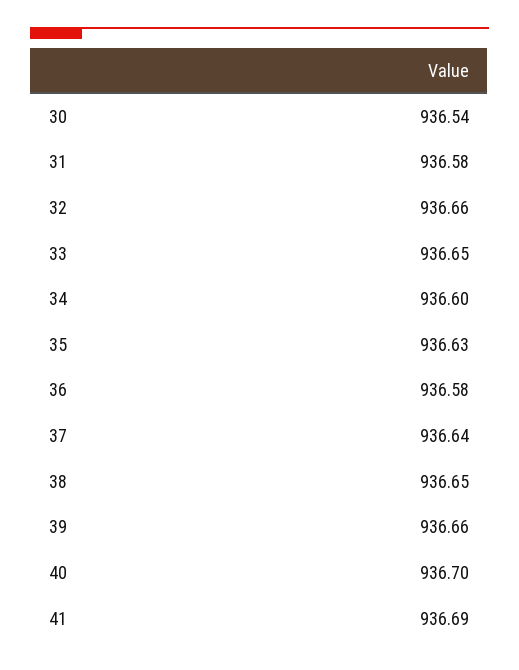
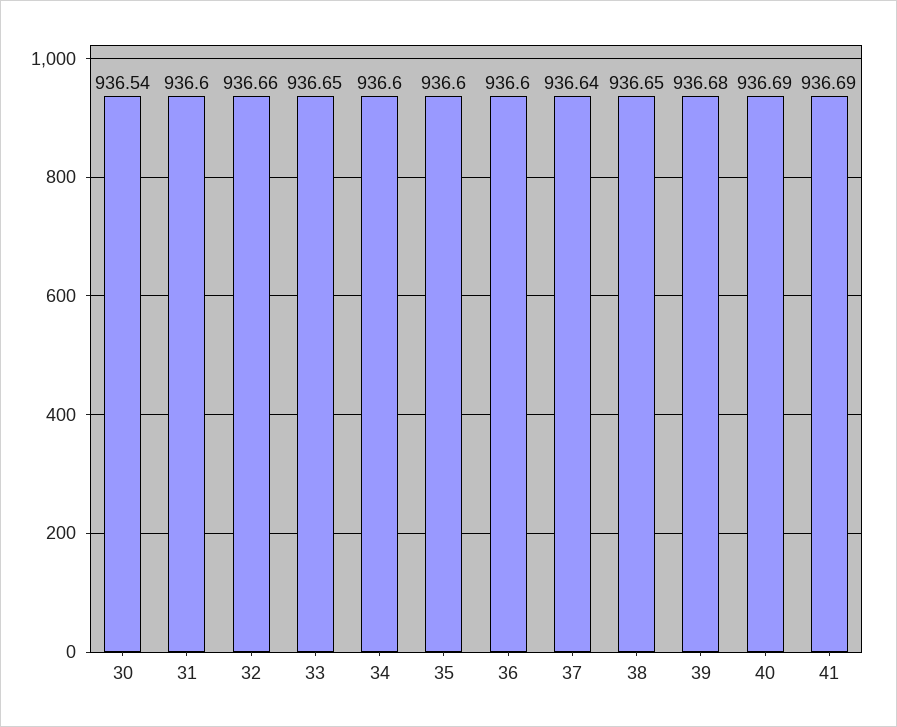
  {
    "30": 936.54,
-   "31": 936.58,
+   "31": 936.6,
    "32": 936.66,
    "33": 936.65,
    "34": 936.6,
-   "35": 936.63,
+   "35": 936.6,
-   "36": 936.58,
+   "36": 936.6,
    "37": 936.64,
    "38": 936.65,
-   "39": 936.66,
+   "39": 936.68,
-   "40": 936.7,
+   "40": 936.69,
    "41": 936.69
  }

